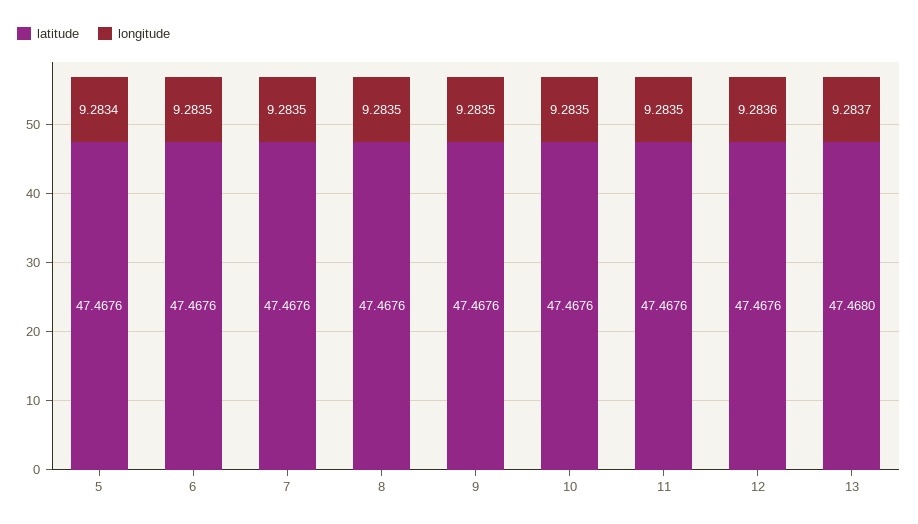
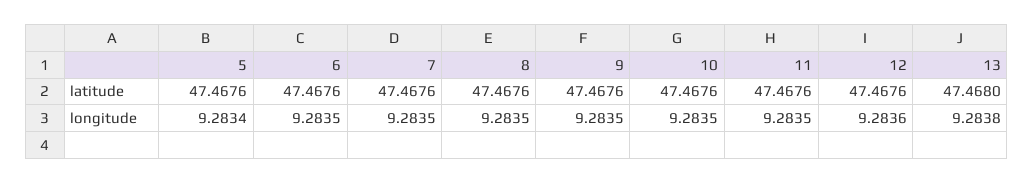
  {
    "latitude": {
      "5": 47.4676,
      "6": 47.4676,
      "7": 47.4676,
      "8": 47.4676,
      "9": 47.4676,
      "10": 47.4676,
      "11": 47.4676,
      "12": 47.4676,
      "13": 47.468
    },
    "longitude": {
      "5": 9.2834,
      "6": 9.2835,
      "7": 9.2835,
      "8": 9.2835,
      "9": 9.2835,
      "10": 9.2835,
      "11": 9.2835,
      "12": 9.2836,
-     "13": 9.2837
+     "13": 9.2838
    }
  }

